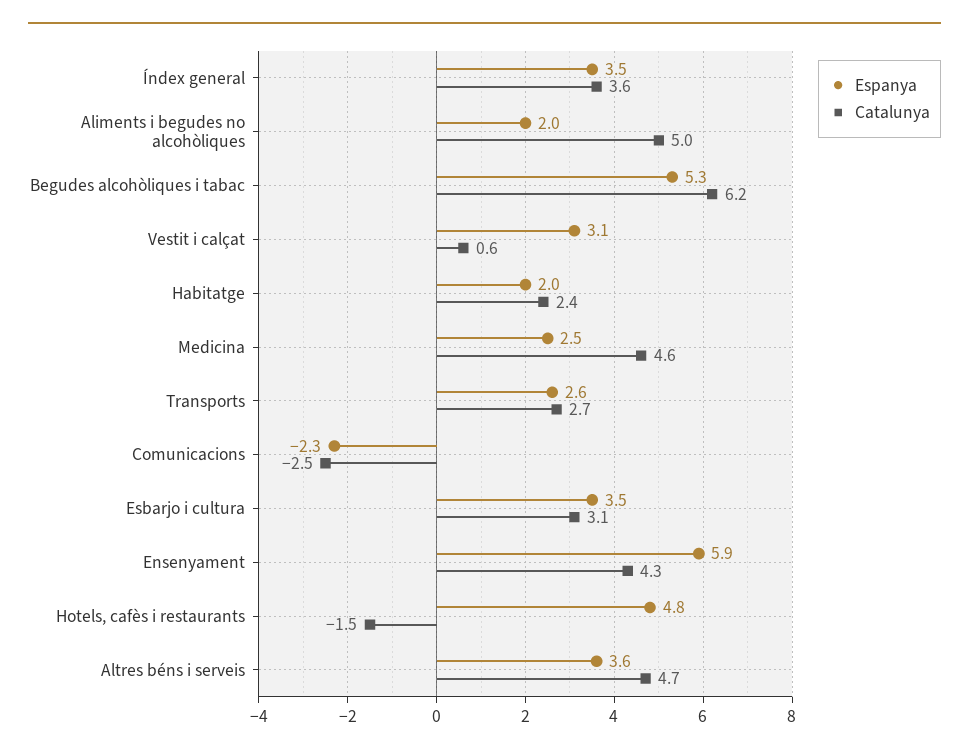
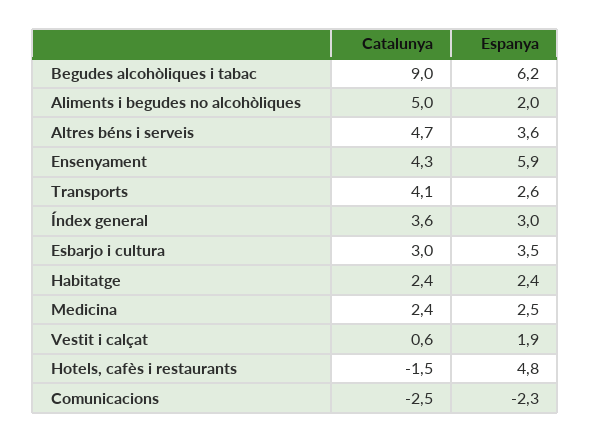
  {
    "Espanya": {
-     "Índex general": 3.5,
+     "Índex general": 3,
      "Aliments i begudes no alcohòliques": 2,
-     "Begudes alcohòliques i tabac": 5.3,
+     "Begudes alcohòliques i tabac": 6.2,
-     "Vestit i calçat": 3.1,
+     "Vestit i calçat": 1.9,
-     "Habitatge": 2,
+     "Habitatge": 2.4,
      "Medicina": 2.5,
      "Transports": 2.6,
      "Comunicacions": -2.3,
      "Esbarjo i cultura": 3.5,
      "Ensenyament": 5.9,
      "Hotels, cafès i restaurants": 4.8,
      "Altres béns i serveis": 3.6
    },
    "Catalunya": {
      "Índex general": 3.6,
      "Aliments i begudes no alcohòliques": 5,
-     "Begudes alcohòliques i tabac": 6.2,
+     "Begudes alcohòliques i tabac": 9,
      "Vestit i calçat": 0.6,
      "Habitatge": 2.4,
-     "Medicina": 4.6,
+     "Medicina": 2.4,
-     "Transports": 2.7,
+     "Transports": 4.1,
      "Comunicacions": -2.5,
-     "Esbarjo i cultura": 3.1,
+     "Esbarjo i cultura": 3,
      "Ensenyament": 4.3,
      "Hotels, cafès i restaurants": -1.5,
      "Altres béns i serveis": 4.7
    }
  }

